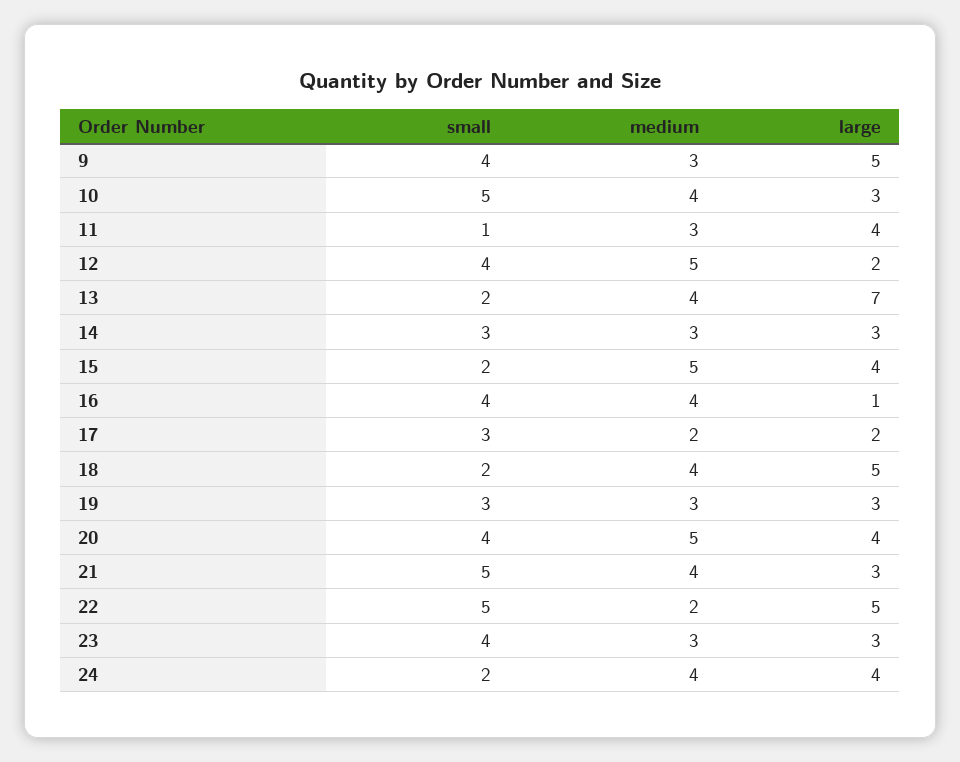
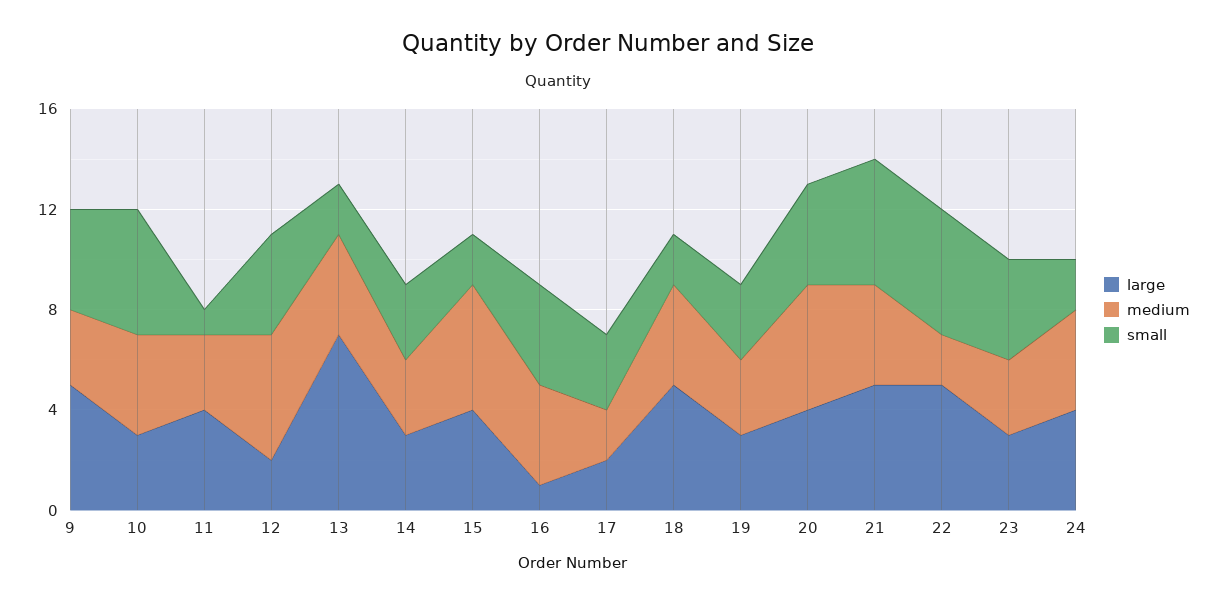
  {
    "small": {
      "9": 4,
      "10": 5,
      "11": 1,
      "12": 4,
      "13": 2,
      "14": 3,
      "15": 2,
      "16": 4,
      "17": 3,
      "18": 2,
      "19": 3,
      "20": 4,
      "21": 5,
      "22": 5,
      "23": 4,
      "24": 2
    },
    "medium": {
      "9": 3,
      "10": 4,
      "11": 3,
      "12": 5,
      "13": 4,
      "14": 3,
      "15": 5,
      "16": 4,
      "17": 2,
      "18": 4,
      "19": 3,
      "20": 5,
      "21": 4,
      "22": 2,
      "23": 3,
      "24": 4
    },
    "large": {
      "9": 5,
      "10": 3,
      "11": 4,
      "12": 2,
      "13": 7,
      "14": 3,
      "15": 4,
      "16": 1,
      "17": 2,
      "18": 5,
      "19": 3,
      "20": 4,
-     "21": 3,
+     "21": 5,
      "22": 5,
      "23": 3,
      "24": 4
    }
  }

